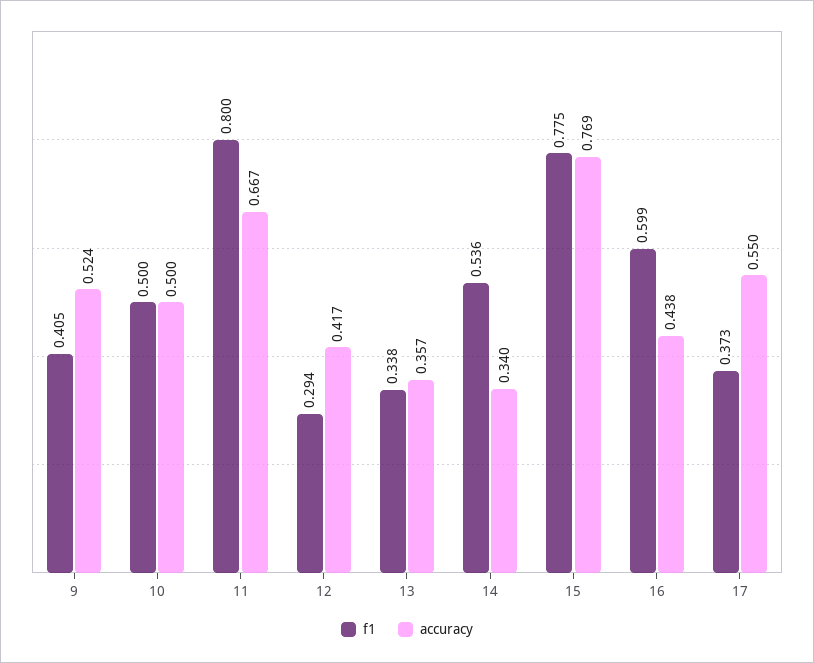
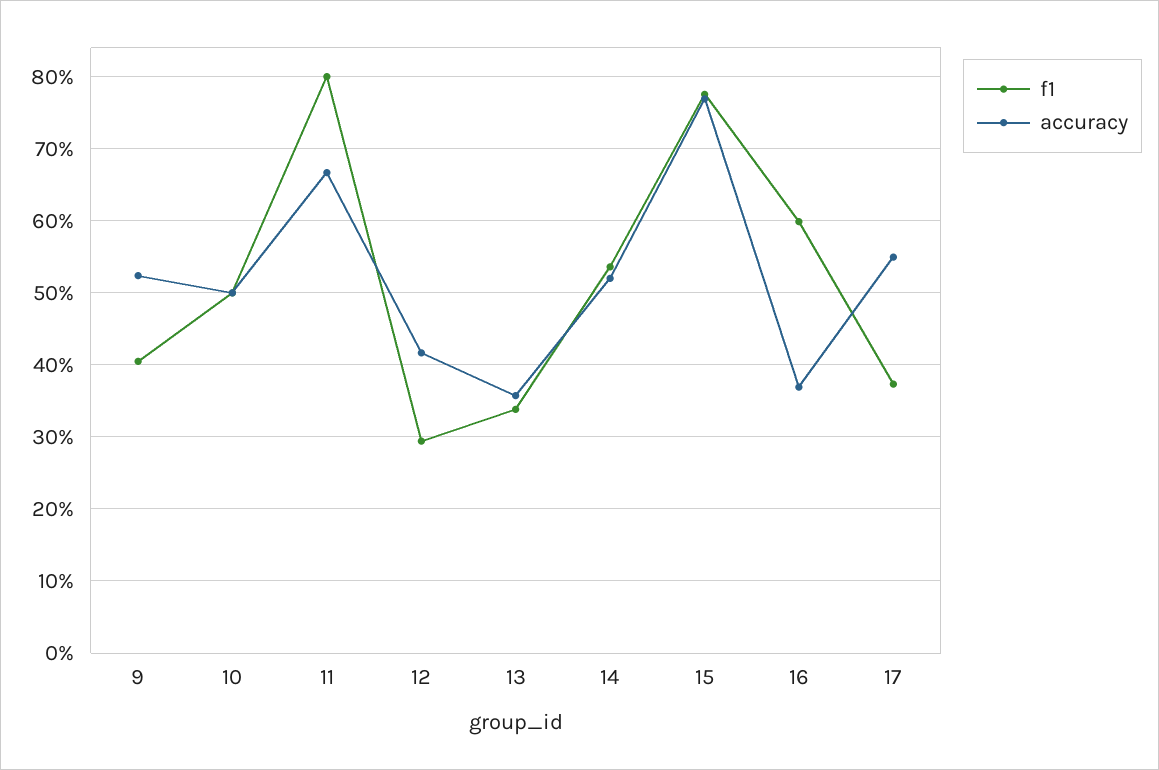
  {
    "f1": {
      "9": 0.405,
      "10": 0.5,
      "11": 0.8,
      "12": 0.294,
      "13": 0.338,
      "14": 0.536,
      "15": 0.775,
      "16": 0.599,
      "17": 0.373
    },
    "accuracy": {
      "9": 0.524,
      "10": 0.5,
      "11": 0.667,
      "12": 0.417,
      "13": 0.357,
-     "14": 0.34,
+     "14": 0.52,
      "15": 0.769,
-     "16": 0.438,
+     "16": 0.37,
      "17": 0.55
    }
  }

